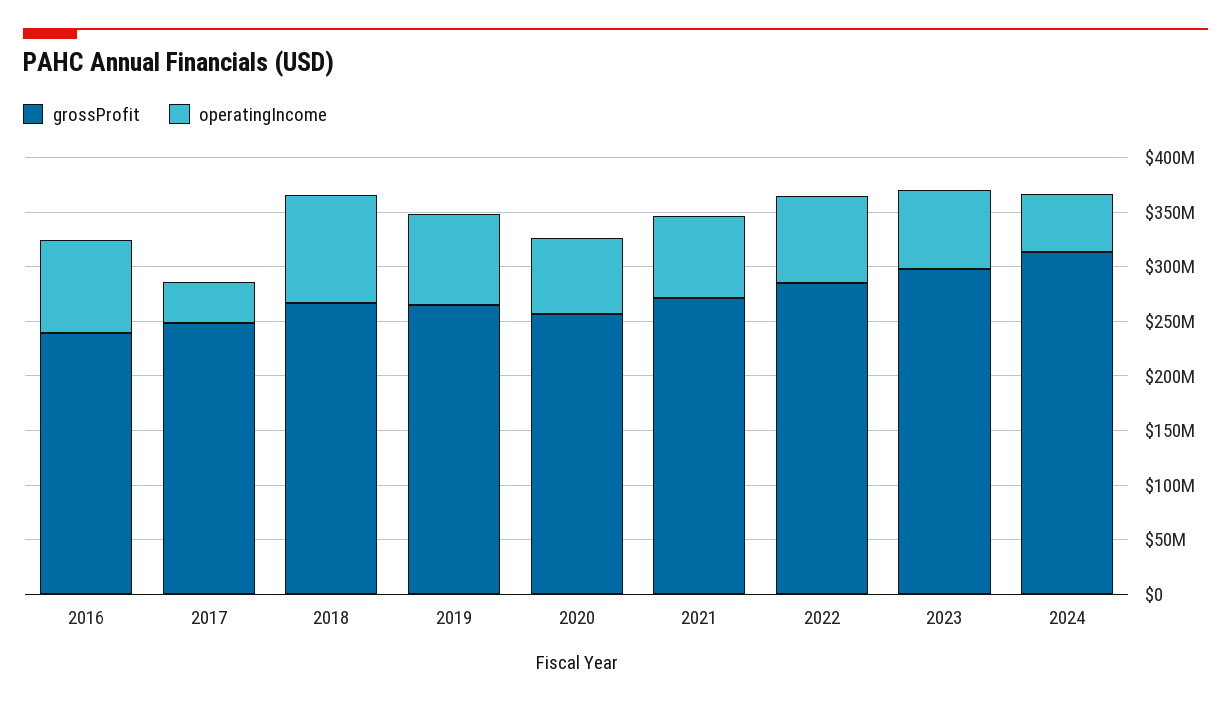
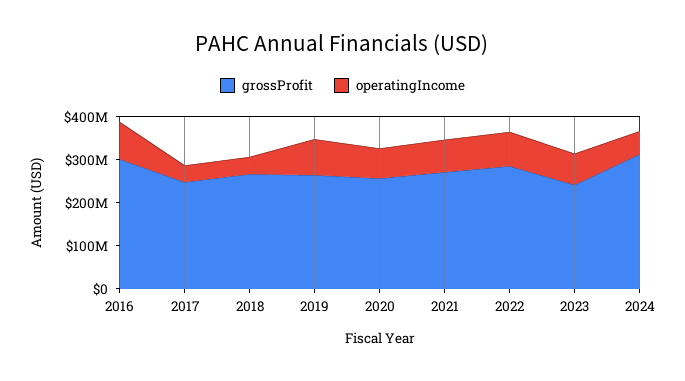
  {
    "grossProfit": {
-     "2016": 240000000,
+     "2016": 300000000,
      "2017": 250000000,
      "2018": 270000000,
      "2019": 260000000,
      "2020": 260000000,
      "2021": 270000000,
      "2022": 290000000,
-     "2023": 300000000,
+     "2023": 240000000,
      "2024": 310000000
    },
    "operatingIncome": {
      "2016": 90000000,
      "2017": 40000000,
-     "2018": 100000000,
+     "2018": 40000000,
      "2019": 80000000,
      "2020": 70000000,
      "2021": 70000000,
      "2022": 80000000,
      "2023": 70000000,
      "2024": 50000000
    }
  }

